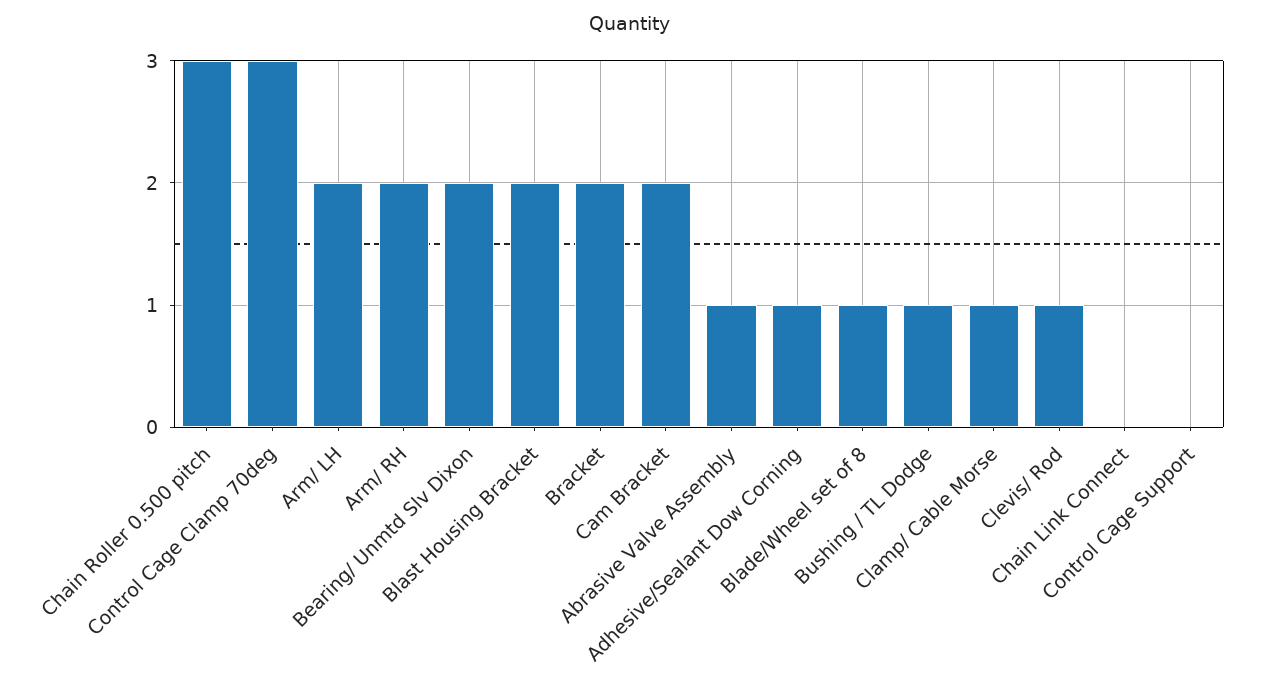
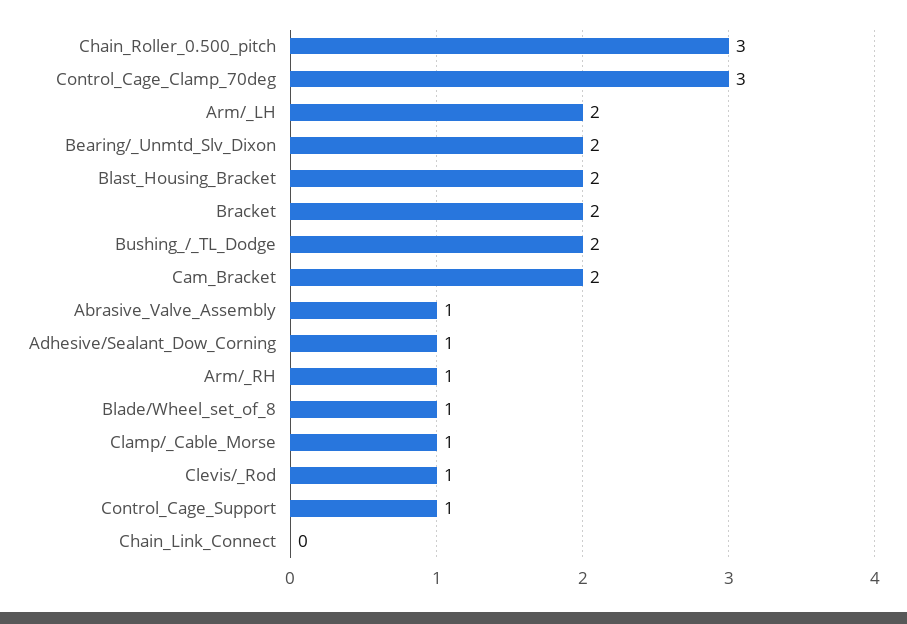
  {
    "Chain Roller 0.500 pitch": 3,
    "Control Cage Clamp 70deg": 3,
    "Arm/ LH": 2,
-   "Arm/ RH": 2,
+   "Arm/ RH": 1,
    "Bearing/ Unmtd Slv Dixon": 2,
    "Blast Housing Bracket": 2,
    "Bracket": 2,
    "Cam Bracket": 2,
    "Abrasive Valve Assembly": 1,
    "Adhesive/Sealant Dow Corning": 1,
    "Blade/Wheel set of 8": 1,
-   "Bushing / TL Dodge": 1,
+   "Bushing / TL Dodge": 2,
    "Clamp/ Cable Morse": 1,
    "Clevis/ Rod": 1,
    "Chain Link Connect": 0,
-   "Control Cage Support": 0
+   "Control Cage Support": 1
  }

